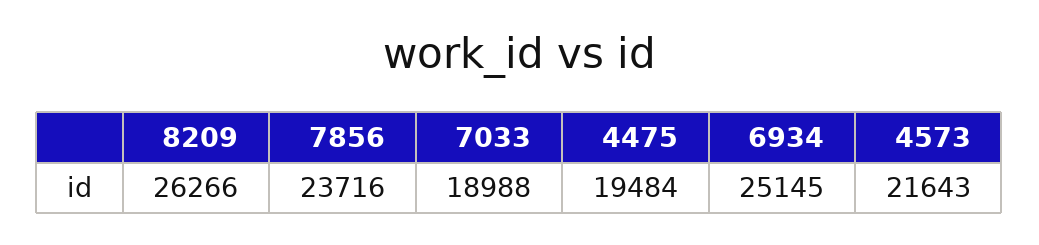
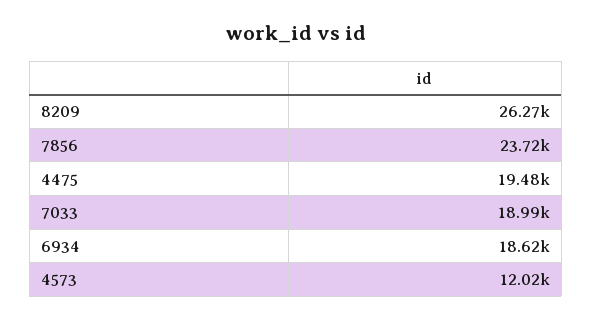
  {
    "8209": 26266,
    "7856": 23716,
    "7033": 18988,
    "4475": 19484,
-   "6934": 25145,
+   "6934": 18620,
-   "4573": 21643
+   "4573": 12020
  }

